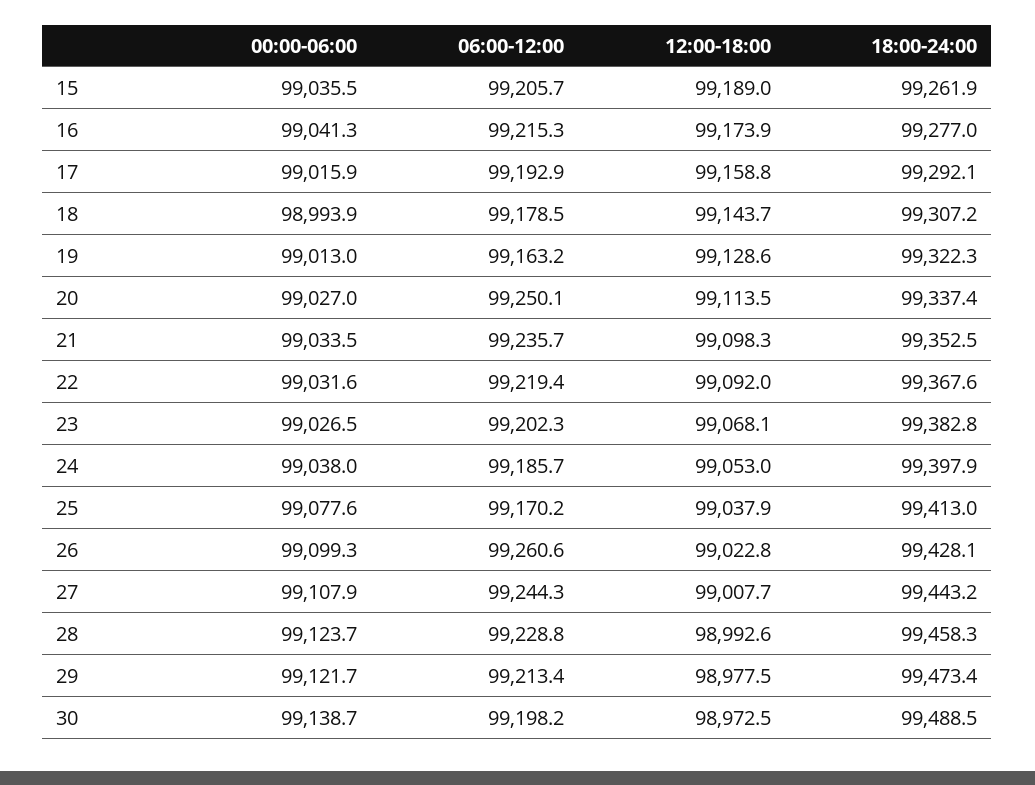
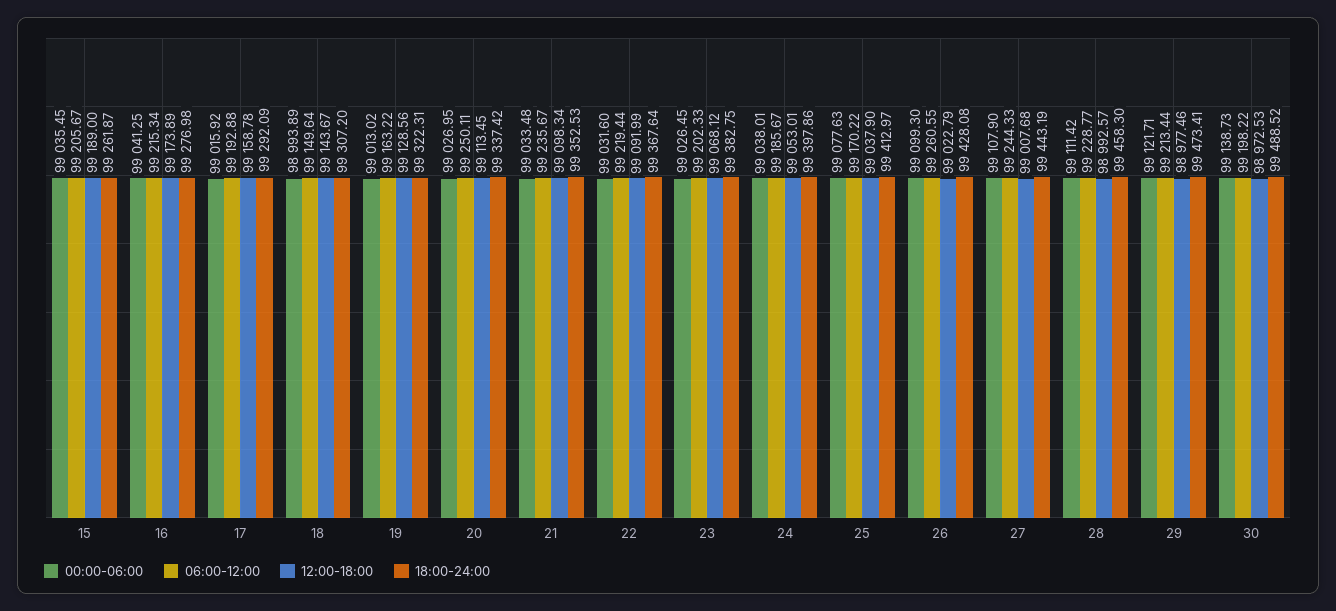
  {
    "00:00-06:00": {
      "15": 99035.45,
      "16": 99041.25,
      "17": 99015.92,
      "18": 98993.89,
      "19": 99013.02,
      "20": 99026.95,
      "21": 99033.48,
      "22": 99031.6,
      "23": 99026.45,
      "24": 99038.01,
      "25": 99077.63,
      "26": 99099.3,
      "27": 99107.9,
-     "28": 99123.7,
+     "28": 99111.42,
      "29": 99121.71,
      "30": 99138.73
    },
    "06:00-12:00": {
      "15": 99205.67,
      "16": 99215.34,
      "17": 99192.88,
-     "18": 99178.5,
+     "18": 99149.64,
      "19": 99163.22,
      "20": 99250.11,
      "21": 99235.67,
      "22": 99219.44,
      "23": 99202.33,
      "24": 99185.67,
      "25": 99170.22,
      "26": 99260.55,
      "27": 99244.33,
      "28": 99228.77,
      "29": 99213.44,
      "30": 99198.22
    },
    "12:00-18:00": {
      "15": 99189,
      "16": 99173.89,
      "17": 99158.78,
      "18": 99143.67,
      "19": 99128.56,
      "20": 99113.45,
      "21": 99098.34,
      "22": 99091.99,
      "23": 99068.12,
      "24": 99053.01,
      "25": 99037.9,
      "26": 99022.79,
      "27": 99007.68,
      "28": 98992.57,
      "29": 98977.46,
      "30": 98972.53
    },
    "18:00-24:00": {
      "15": 99261.87,
      "16": 99276.98,
      "17": 99292.09,
      "18": 99307.2,
      "19": 99322.31,
      "20": 99337.42,
      "21": 99352.53,
      "22": 99367.64,
      "23": 99382.75,
      "24": 99397.86,
      "25": 99412.97,
      "26": 99428.08,
      "27": 99443.19,
      "28": 99458.3,
      "29": 99473.41,
      "30": 99488.52
    }
  }

